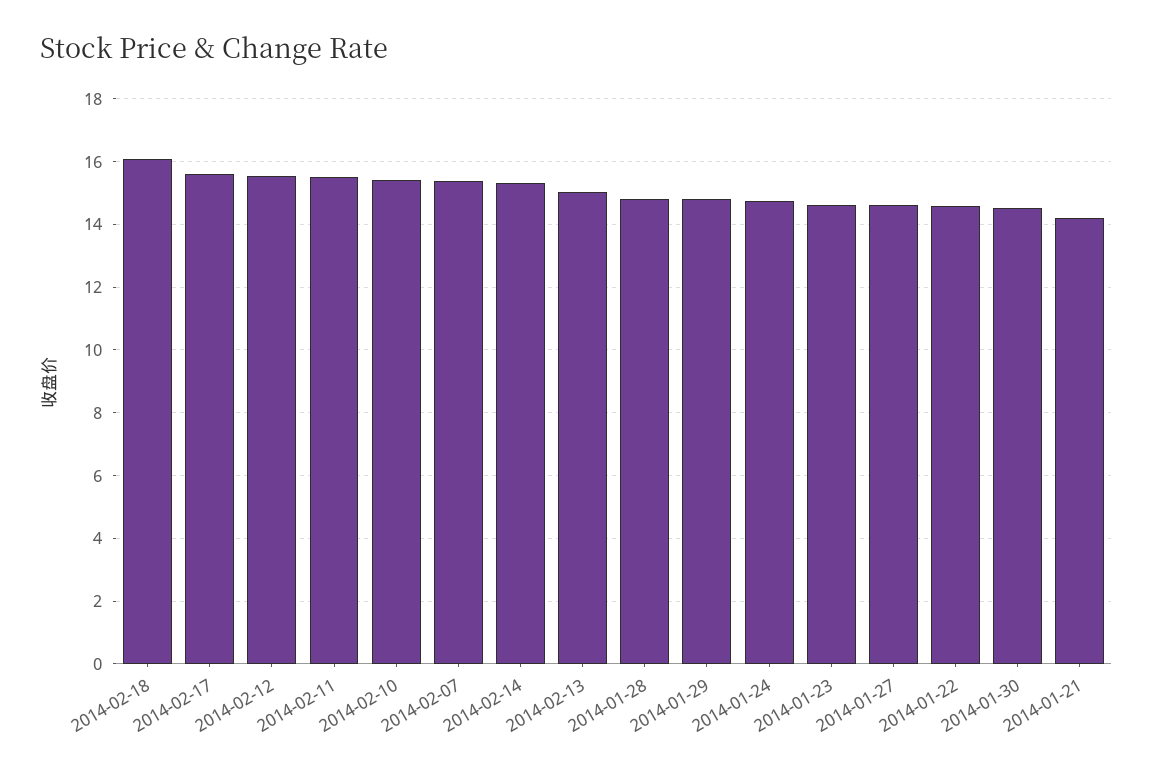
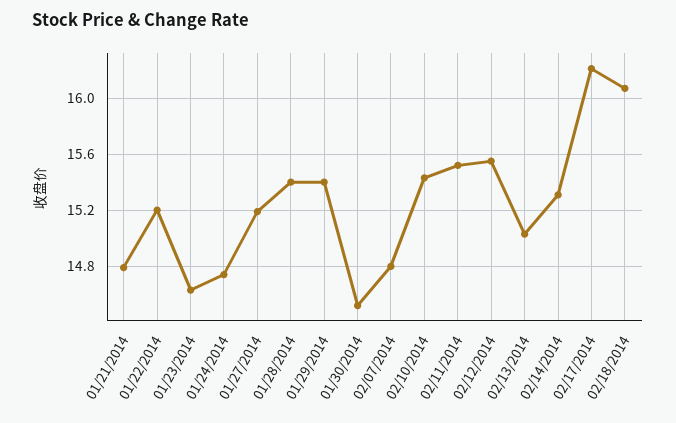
  {
    "2014-02-18": 16.05,
-   "2014-02-17": 15.6,
+   "2014-02-17": 16.2,
    "2014-02-12": 15.55,
    "2014-02-11": 15.5,
    "2014-02-10": 15.45,
-   "2014-02-07": 15.4,
+   "2014-02-07": 14.8,
    "2014-02-14": 15.3,
    "2014-02-13": 15.05,
-   "2014-01-28": 14.8,
+   "2014-01-28": 15.4,
-   "2014-01-29": 14.8,
+   "2014-01-29": 15.4,
    "2014-01-24": 14.75,
    "2014-01-23": 14.65,
-   "2014-01-27": 14.6,
+   "2014-01-27": 15.2,
-   "2014-01-22": 14.6,
+   "2014-01-22": 15.2,
    "2014-01-30": 14.5,
-   "2014-01-21": 14.2
+   "2014-01-21": 14.8
  }

